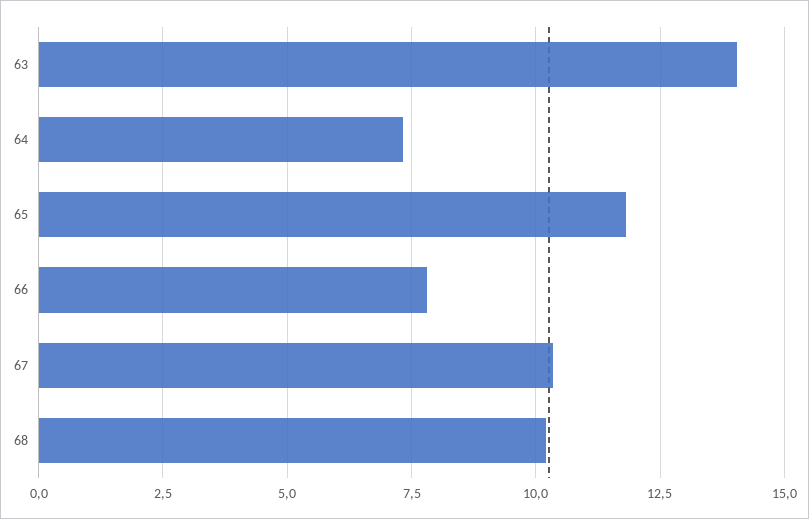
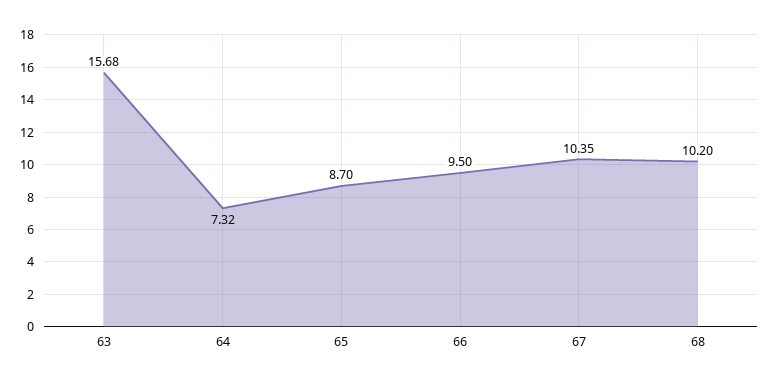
  {
-   "63": 14,
+   "63": 15.68,
    "64": 7.32,
-   "65": 11.75,
+   "65": 8.7,
-   "66": 7.75,
+   "66": 9.5,
    "67": 10.35,
    "68": 10.2
  }

